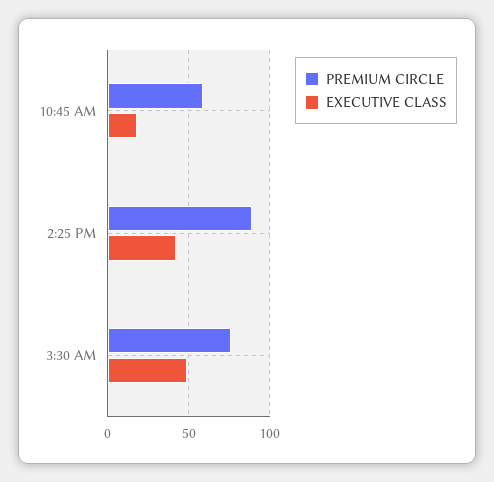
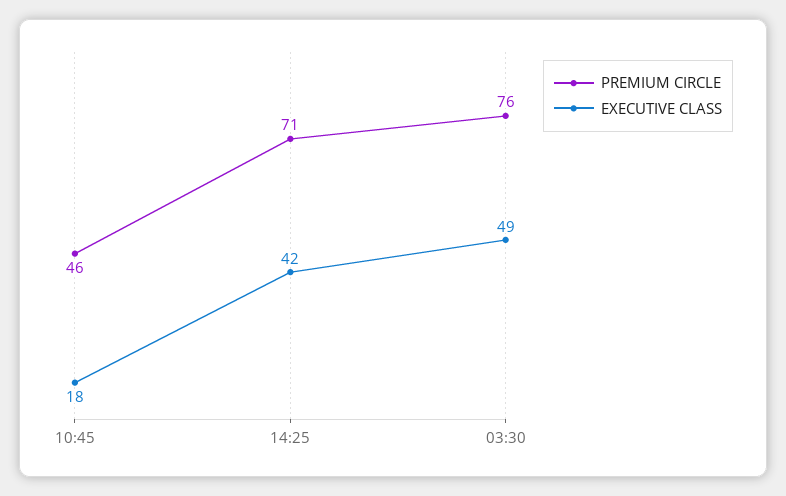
  {
    "PREMIUM CIRCLE": {
-     "10:45 AM": 60,
+     "10:45 AM": 46,
-     "2:25 PM": 90,
+     "2:25 PM": 71,
      "3:30 AM": 76
    },
    "EXECUTIVE CLASS": {
      "10:45 AM": 18,
      "2:25 PM": 42,
      "3:30 AM": 49
    }
  }

